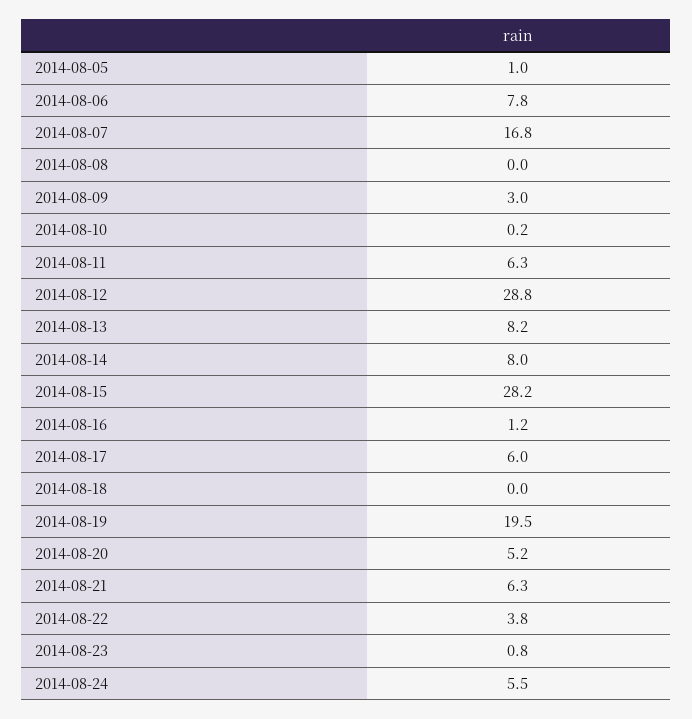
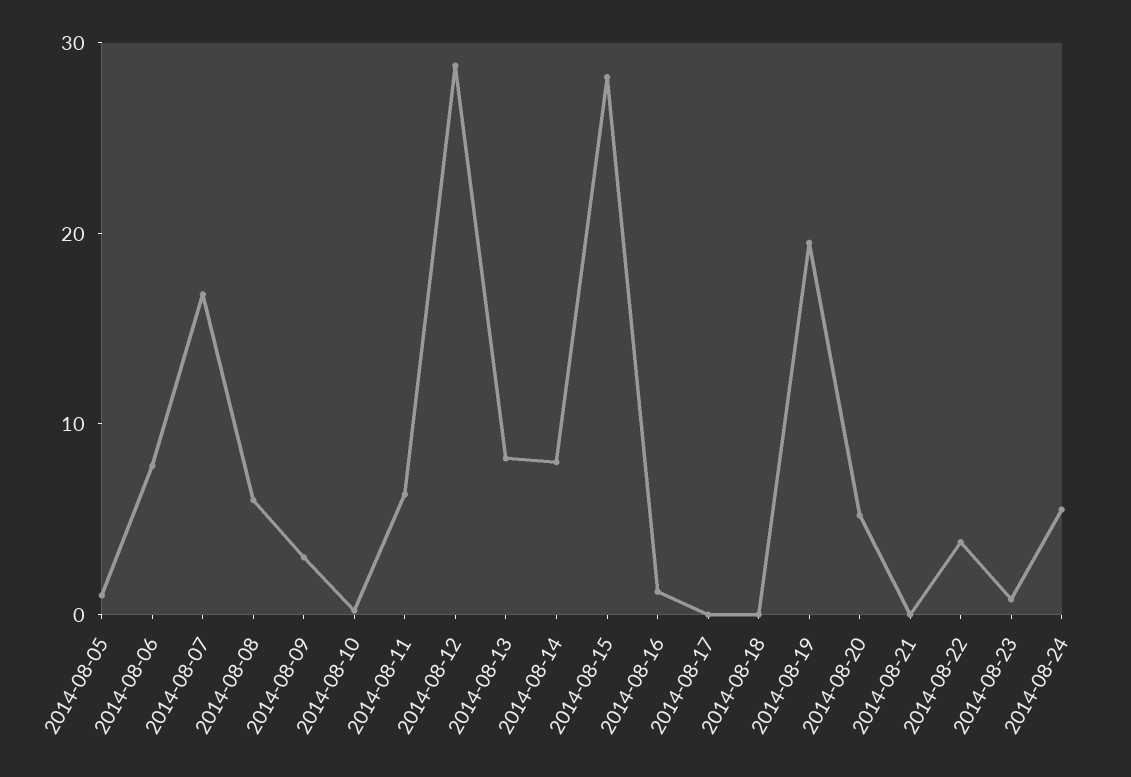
  {
    "2014-08-05": 1,
    "2014-08-06": 7.8,
    "2014-08-07": 16.8,
-   "2014-08-08": 0,
+   "2014-08-08": 6,
    "2014-08-09": 3,
    "2014-08-10": 0.2,
    "2014-08-11": 6.3,
    "2014-08-12": 28.8,
    "2014-08-13": 8.2,
    "2014-08-14": 8,
    "2014-08-15": 28.2,
    "2014-08-16": 1.2,
-   "2014-08-17": 6,
+   "2014-08-17": 0,
    "2014-08-18": 0,
    "2014-08-19": 19.5,
    "2014-08-20": 5.2,
-   "2014-08-21": 6.3,
+   "2014-08-21": 0,
    "2014-08-22": 3.8,
    "2014-08-23": 0.8,
    "2014-08-24": 5.5
  }

